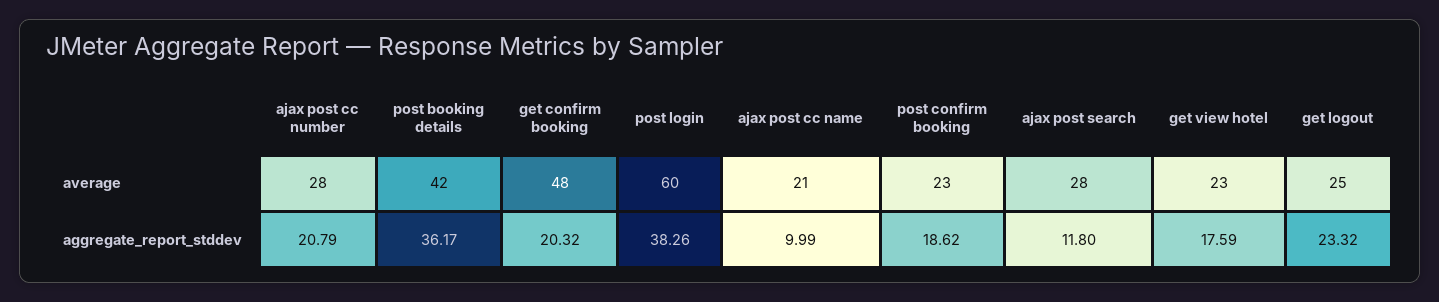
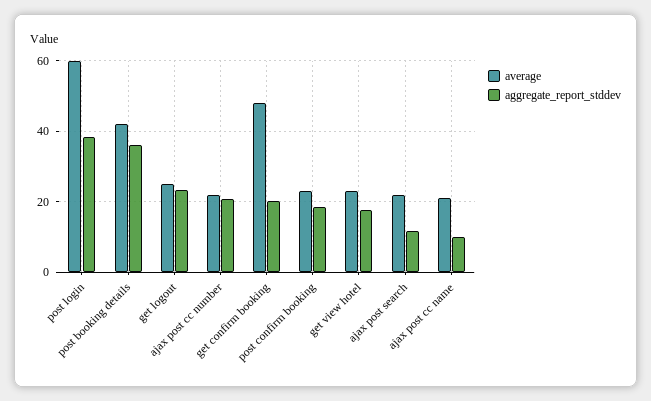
  {
    "average": {
-     "ajax post cc number": 28,
+     "ajax post cc number": 22,
      "post booking details": 42,
      "get confirm booking": 48,
      "post login": 60,
      "ajax post cc name": 21,
      "post confirm booking": 23,
-     "ajax post search": 28,
+     "ajax post search": 22,
      "get view hotel": 23,
      "get logout": 25
    },
    "aggregate_report_stddev": {
      "ajax post cc number": 20.79,
      "post booking details": 36.17,
      "get confirm booking": 20.32,
      "post login": 38.26,
      "ajax post cc name": 9.99,
      "post confirm booking": 18.62,
      "ajax post search": 11.8,
      "get view hotel": 17.59,
      "get logout": 23.32
    }
  }

